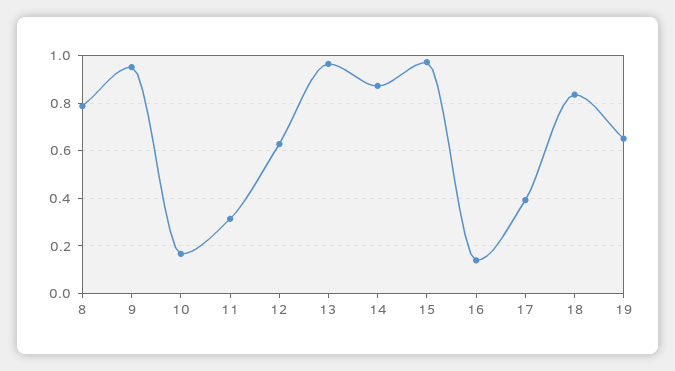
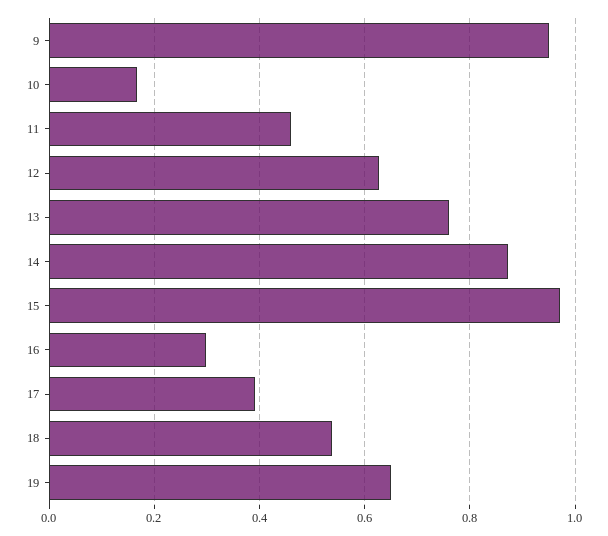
  {
-   "8": 0.8,
    "9": 0.96,
    "10": 0.16,
-   "11": 0.3,
+   "11": 0.46,
    "12": 0.62,
-   "13": 0.95,
+   "13": 0.76,
    "14": 0.88,
    "15": 0.98,
-   "16": 0.15,
+   "16": 0.3,
    "17": 0.4,
-   "18": 0.85,
+   "18": 0.54,
    "19": 0.66
  }

